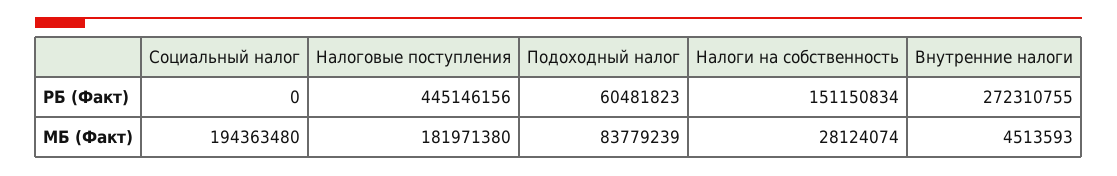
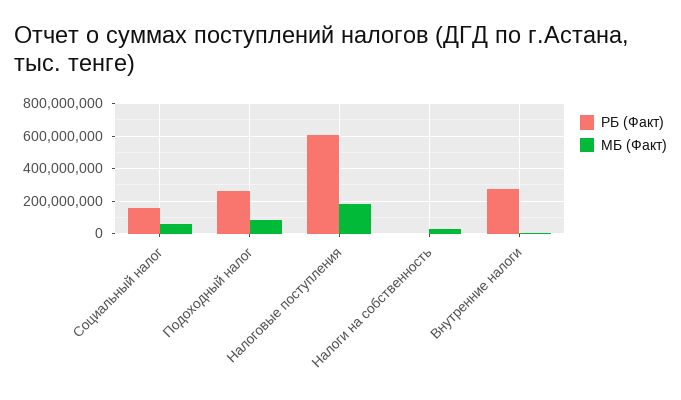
  {
    "РБ (Факт)": {
-     "Социальный налог": 0,
+     "Социальный налог": 150000000,
-     "Налоговые поступления": 445146156,
+     "Налоговые поступления": 600000000,
-     "Подоходный налог": 60481823,
+     "Подоходный налог": 250000000,
-     "Налоги на собственность": 151150834,
+     "Налоги на собственность": 0,
      "Внутренние налоги": 272310755
    },
    "МБ (Факт)": {
-     "Социальный налог": 194363480,
+     "Социальный налог": 50000000,
      "Налоговые поступления": 181971380,
      "Подоходный налог": 83779239,
      "Налоги на собственность": 28124074,
      "Внутренние налоги": 4513593
    }
  }

